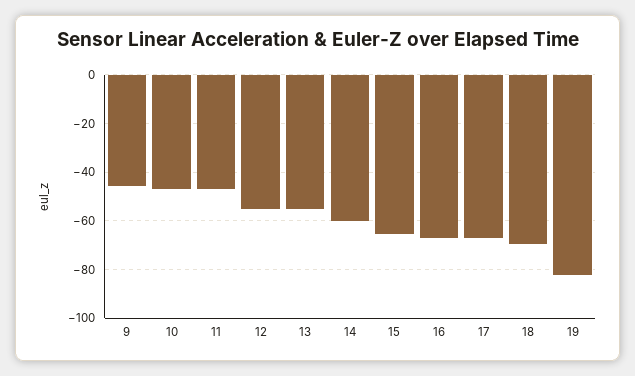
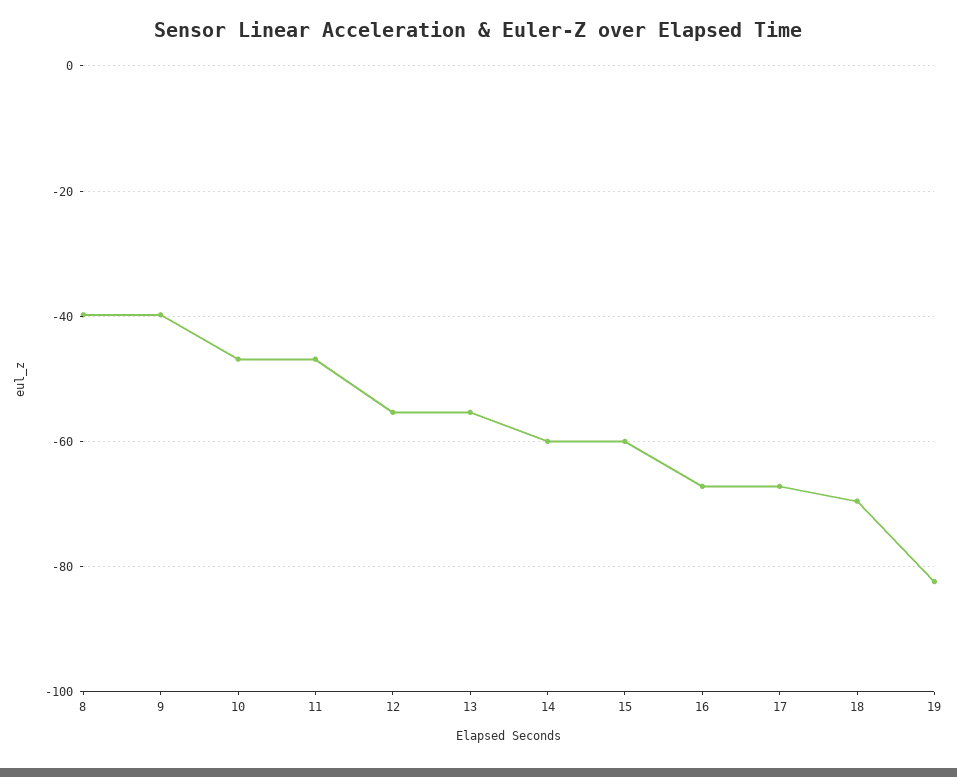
  {
-   "9": -45,
+   "9": -40,
    "10": -46,
    "11": -46,
    "12": -56,
    "13": -56,
    "14": -60,
-   "15": -65,
+   "15": -60,
    "16": -68,
    "17": -68,
    "18": -70,
-   "19": -82
+   "19": -82,
+   "8": -40
  }

